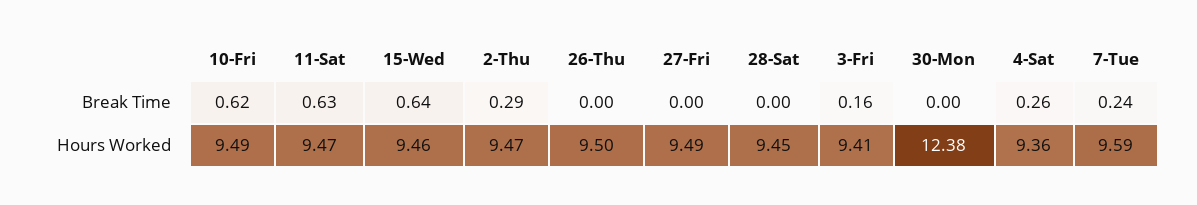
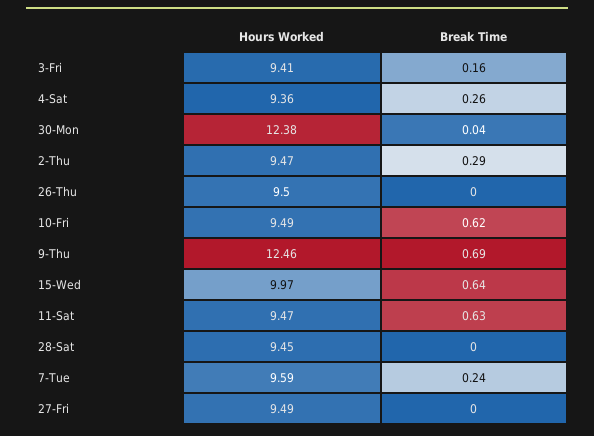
  {
    "10-Fri": {
      "Break Time": 0.62,
      "Hours Worked": 9.49
    },
    "11-Sat": {
      "Break Time": 0.63,
      "Hours Worked": 9.47
    },
    "15-Wed": {
      "Break Time": 0.64,
-     "Hours Worked": 9.46
+     "Hours Worked": 9.97
    },
    "2-Thu": {
      "Break Time": 0.29,
      "Hours Worked": 9.47
    },
    "26-Thu": {
      "Break Time": 0,
      "Hours Worked": 9.5
    },
    "27-Fri": {
      "Break Time": 0,
      "Hours Worked": 9.49
    },
    "28-Sat": {
      "Break Time": 0,
      "Hours Worked": 9.45
    },
    "3-Fri": {
      "Break Time": 0.16,
      "Hours Worked": 9.41
    },
    "30-Mon": {
-     "Break Time": 0,
+     "Break Time": 0.04,
      "Hours Worked": 12.38
    },
    "4-Sat": {
      "Break Time": 0.26,
      "Hours Worked": 9.36
    },
    "7-Tue": {
      "Break Time": 0.24,
      "Hours Worked": 9.59
-   }
+   },
+   "9-Thu": {
+     "Hours Worked": 12.46,
+     "Break Time": 0.69
+   }
  }

